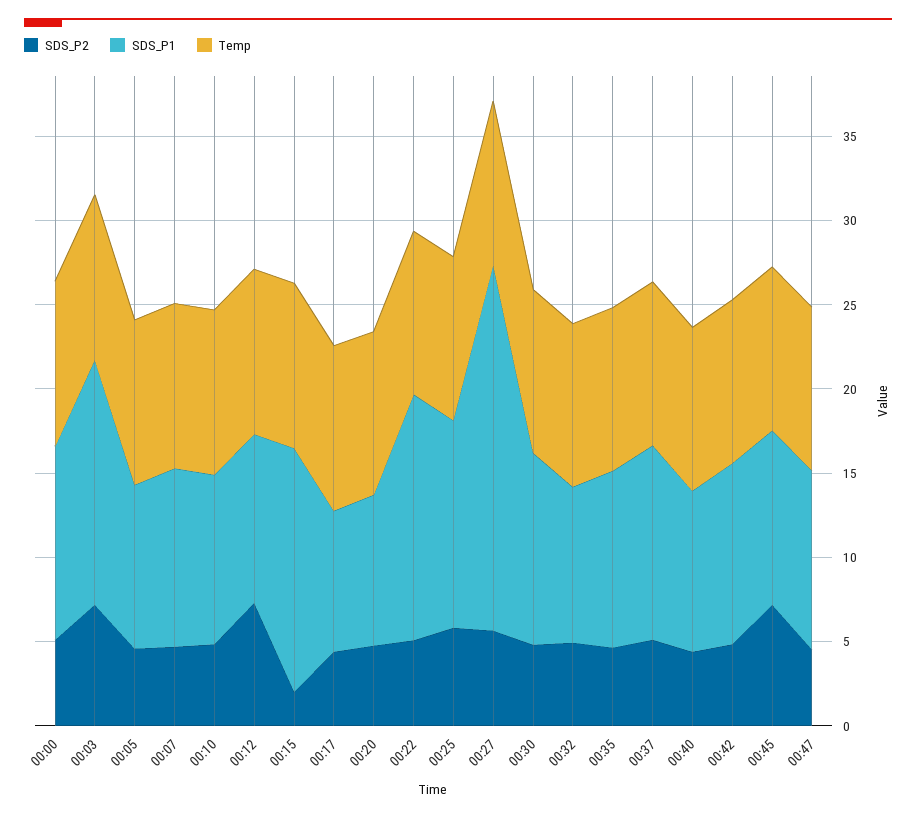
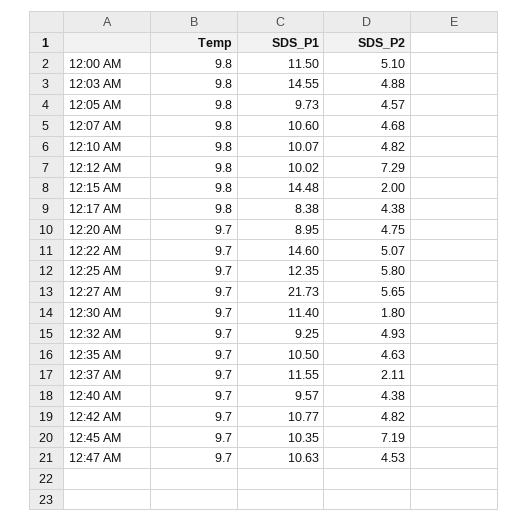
  {
    "SDS_P2": {
      "00:00": 5.1,
-     "00:03": 7,
+     "00:03": 4.88,
      "00:05": 4.57,
      "00:07": 4.68,
      "00:10": 4.82,
      "00:12": 7.29,
      "00:15": 2,
      "00:17": 4.38,
      "00:20": 4.75,
      "00:22": 5.07,
      "00:25": 5.8,
      "00:27": 5.65,
-     "00:30": 5,
+     "00:30": 1.8,
      "00:32": 4.93,
      "00:35": 4.63,
-     "00:37": 5,
+     "00:37": 2.11,
      "00:40": 4.38,
      "00:42": 4.82,
      "00:45": 7.19,
      "00:47": 4.53
    },
    "SDS_P1": {
      "00:00": 11.5,
      "00:03": 14.55,
      "00:05": 9.73,
      "00:07": 10.6,
      "00:10": 10.07,
      "00:12": 10.02,
      "00:15": 14.48,
      "00:17": 8.38,
      "00:20": 8.95,
      "00:22": 14.6,
      "00:25": 12.35,
      "00:27": 21.73,
      "00:30": 11.4,
      "00:32": 9.25,
      "00:35": 10.5,
      "00:37": 11.55,
      "00:40": 9.57,
      "00:42": 10.77,
      "00:45": 10.35,
      "00:47": 10.63
    },
    "Temp": {
      "00:00": 9.8,
      "00:03": 9.8,
      "00:05": 9.8,
      "00:07": 9.8,
      "00:10": 9.8,
      "00:12": 9.8,
      "00:15": 9.8,
      "00:17": 9.8,
      "00:20": 9.7,
      "00:22": 9.7,
      "00:25": 9.7,
      "00:27": 9.7,
      "00:30": 9.7,
      "00:32": 9.7,
      "00:35": 9.7,
      "00:37": 9.7,
      "00:40": 9.7,
      "00:42": 9.7,
      "00:45": 9.7,
      "00:47": 9.7
    }
  }

